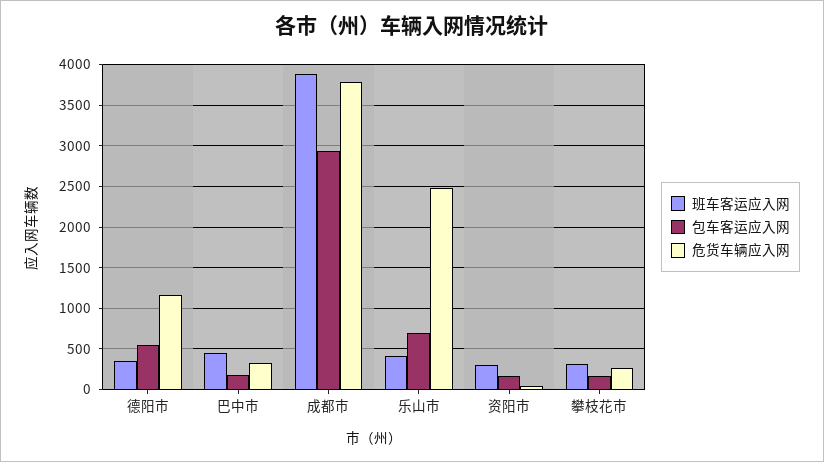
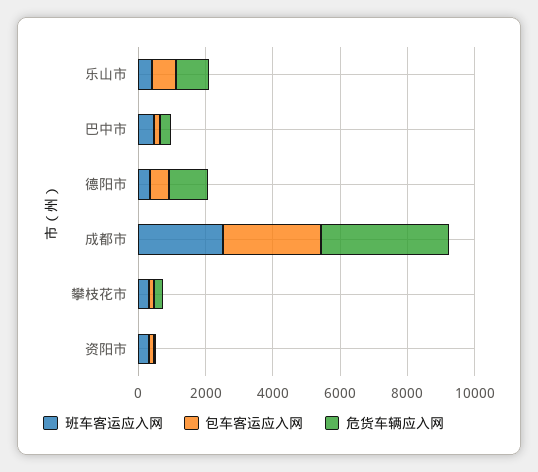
  {
    "班车客运应入网": {
      "德阳市": 400,
      "巴中市": 500,
-     "成都市": 3900,
+     "成都市": 2500,
      "乐山市": 400,
      "资阳市": 300,
      "攀枝花市": 300
    },
    "包车客运应入网": {
      "德阳市": 600,
      "巴中市": 200,
      "成都市": 2900,
      "乐山市": 700,
      "资阳市": 200,
      "攀枝花市": 200
    },
    "危货车辆应入网": {
      "德阳市": 1200,
      "巴中市": 300,
      "成都市": 3800,
-     "乐山市": 2500,
+     "乐山市": 1000,
      "资阳市": 0,
      "攀枝花市": 300
    }
  }

